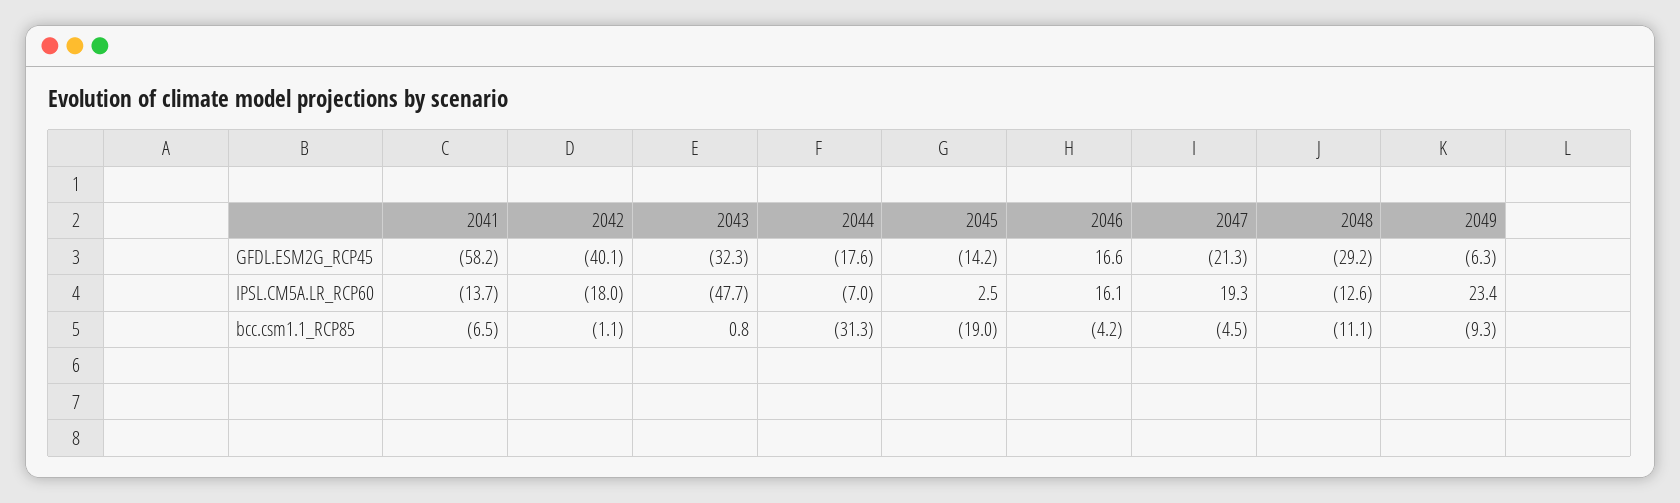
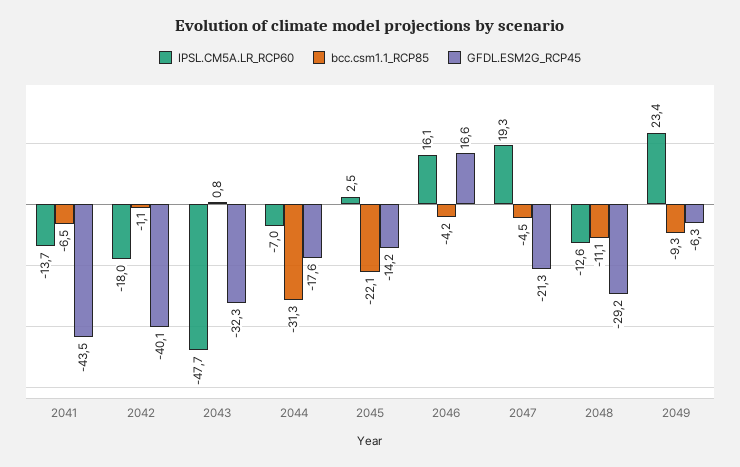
  {
    "GFDL.ESM2G_RCP45": {
-     "2041": -58.2,
+     "2041": -43.5,
      "2042": -40.1,
      "2043": -32.3,
      "2044": -17.6,
      "2045": -14.2,
      "2046": 16.6,
      "2047": -21.3,
      "2048": -29.2,
      "2049": -6.3
    },
    "IPSL.CM5A.LR_RCP60": {
      "2041": -13.7,
      "2042": -18,
      "2043": -47.7,
      "2044": -7,
      "2045": 2.5,
      "2046": 16.1,
      "2047": 19.3,
      "2048": -12.6,
      "2049": 23.4
    },
    "bcc.csm1.1_RCP85": {
      "2041": -6.5,
      "2042": -1.1,
      "2043": 0.8,
      "2044": -31.3,
-     "2045": -19,
+     "2045": -22.1,
      "2046": -4.2,
      "2047": -4.5,
      "2048": -11.1,
      "2049": -9.3
    }
  }

